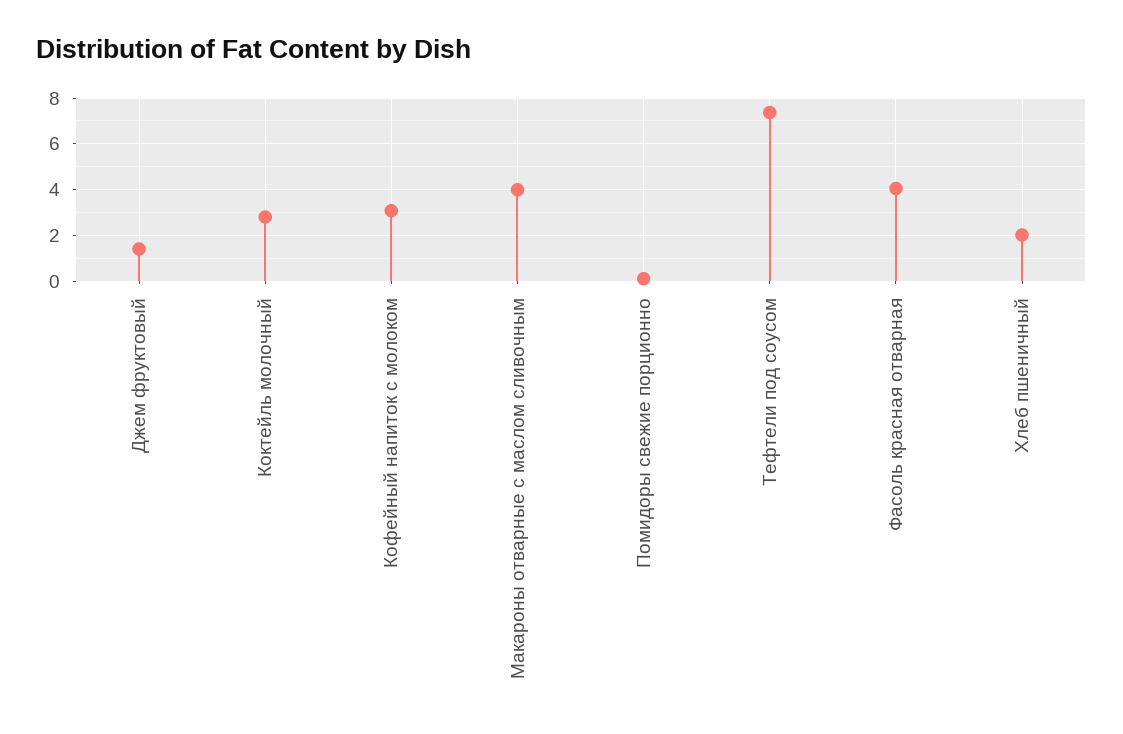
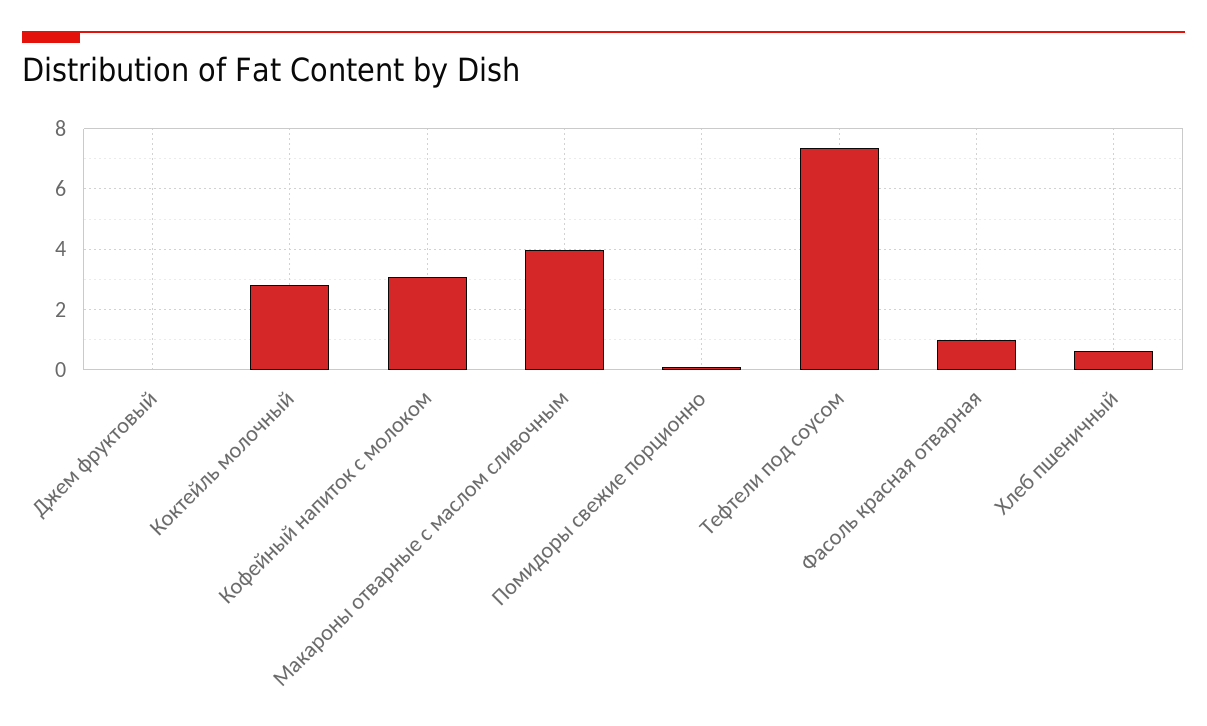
  {
-   "Джем фруктовый": 1.5,
+   "Джем фруктовый": 0,
    "Коктейль молочный": 2.8,
    "Кофейный напиток с молоком": 3,
    "Макароны отварные с маслом сливочным": 4,
    "Помидоры свежие порционно": 0.2,
    "Тефтели под соусом": 7.4,
-   "Фасоль красная отварная": 4,
+   "Фасоль красная отварная": 1,
-   "Хлеб пшеничный": 2
+   "Хлеб пшеничный": 0.6
  }

